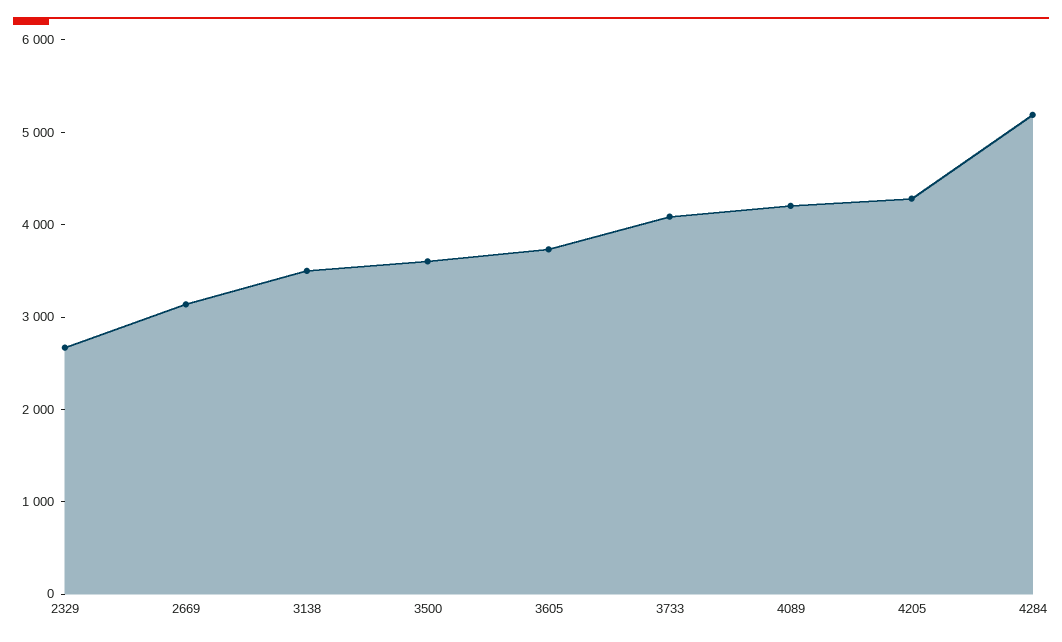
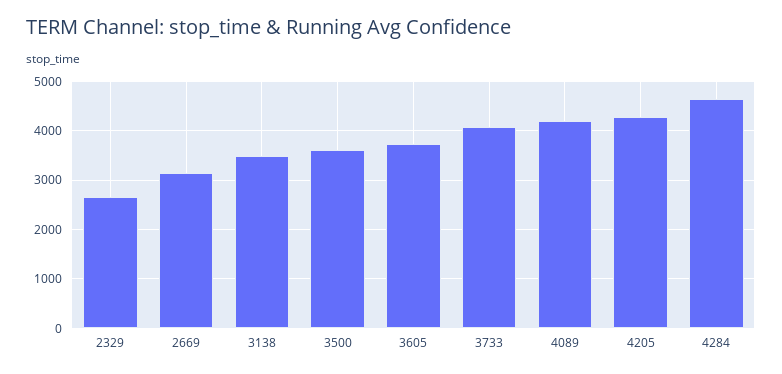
  {
    "2329": 2600,
    "2669": 3200,
    "3138": 3400,
    "3500": 3600,
    "3605": 3800,
    "3733": 4000,
    "4089": 4200,
    "4205": 4200,
-   "4284": 5200
+   "4284": 4600
  }

